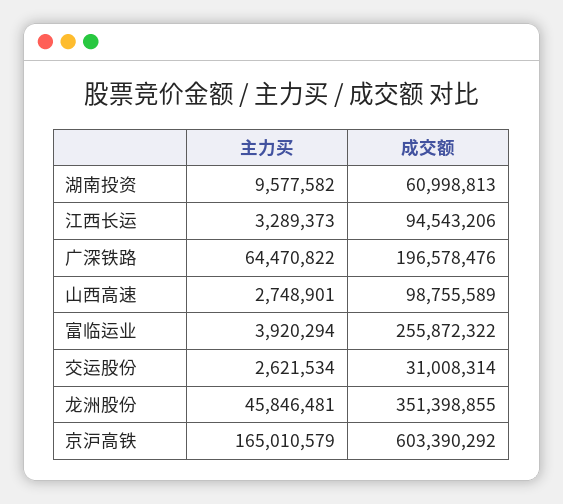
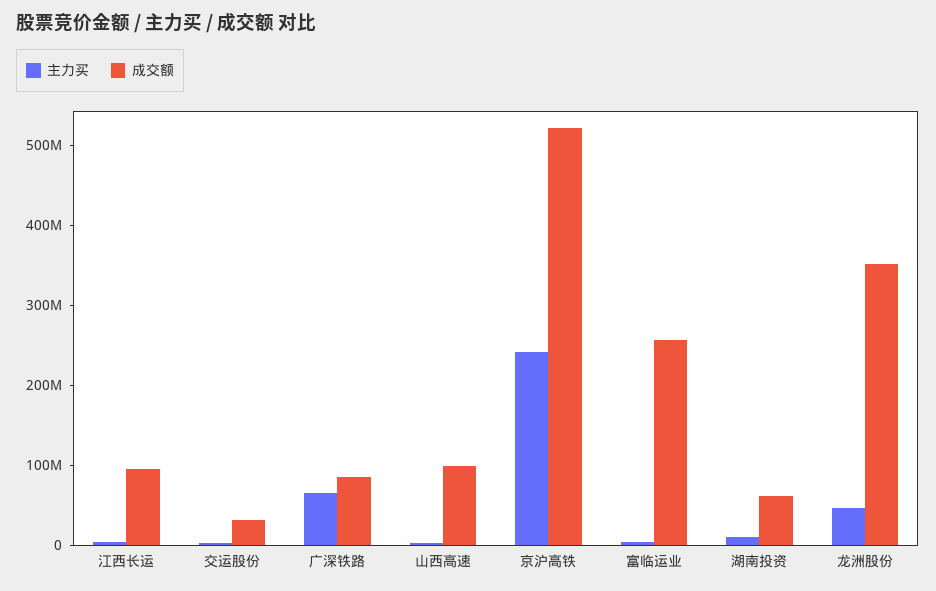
  {
    "主力买": {
      "湖南投资": 9577582,
      "江西长运": 3289373,
      "广深铁路": 64470822,
      "山西高速": 2748901,
      "富临运业": 3920294,
      "交运股份": 2621534,
      "龙洲股份": 45846481,
-     "京沪高铁": 165010579
+     "京沪高铁": 240000000
    },
    "成交额": {
      "湖南投资": 60998813,
      "江西长运": 94543206,
-     "广深铁路": 196578476,
+     "广深铁路": 80000000,
      "山西高速": 98755589,
      "富临运业": 255872322,
      "交运股份": 31008314,
      "龙洲股份": 351398855,
-     "京沪高铁": 603390292
+     "京沪高铁": 520000000
    }
  }

